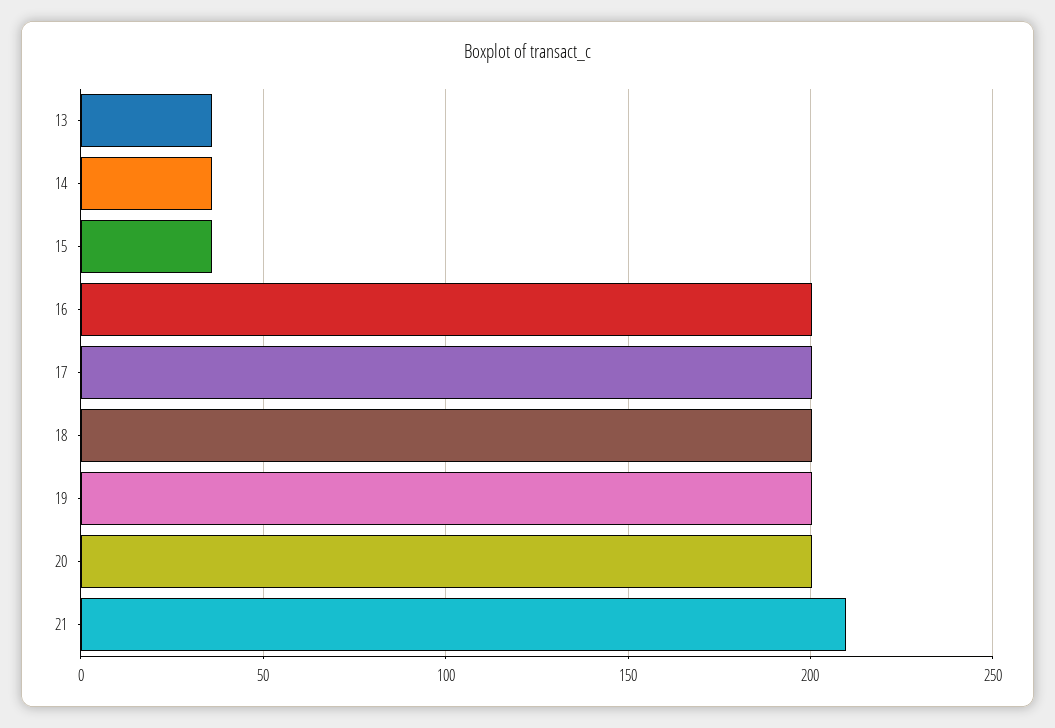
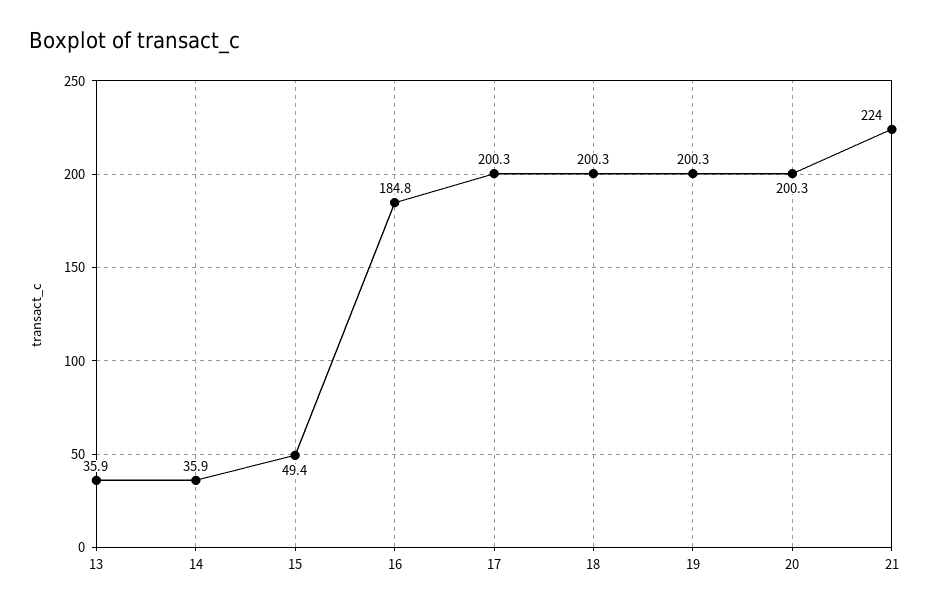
  {
    "13": 35.9,
    "14": 35.9,
-   "15": 35,
+   "15": 49.4,
-   "16": 200,
+   "16": 184.8,
    "17": 200.3,
    "18": 200.3,
    "19": 200.3,
    "20": 200.3,
-   "21": 210
+   "21": 224
  }

